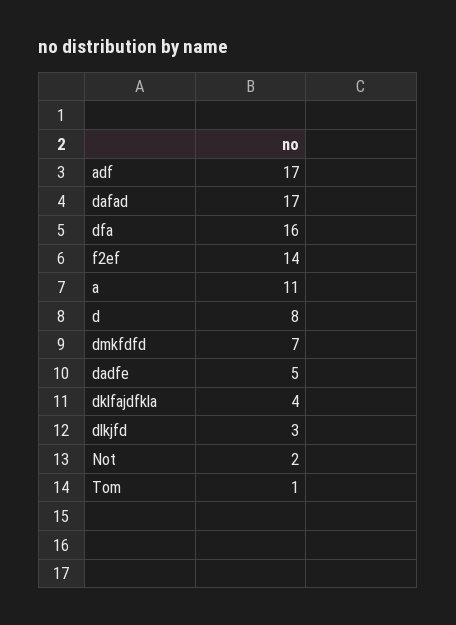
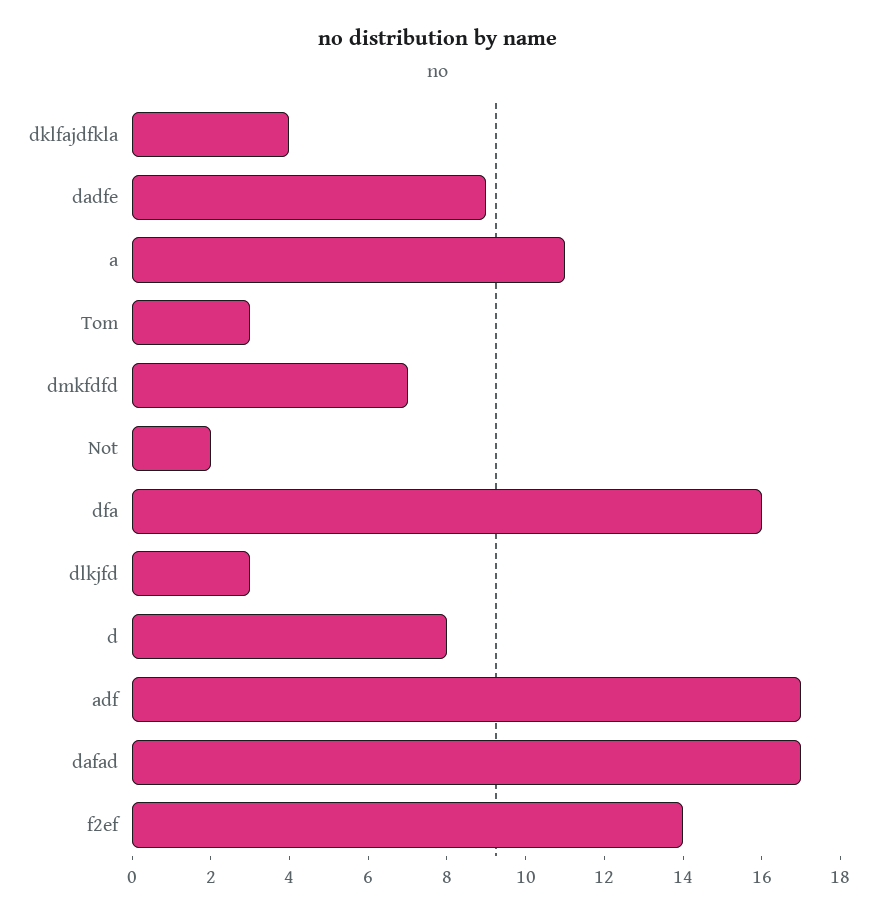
  {
    "adf": 17,
    "dafad": 17,
    "dfa": 16,
    "f2ef": 14,
    "a": 11,
    "d": 8,
    "dmkfdfd": 7,
-   "dadfe": 5,
+   "dadfe": 9,
    "dklfajdfkla": 4,
    "dlkjfd": 3,
    "Not": 2,
-   "Tom": 1
+   "Tom": 3
  }

